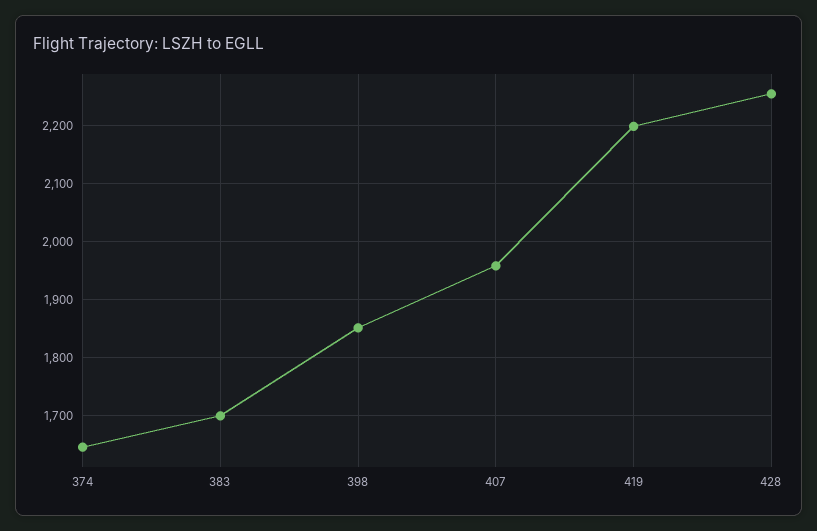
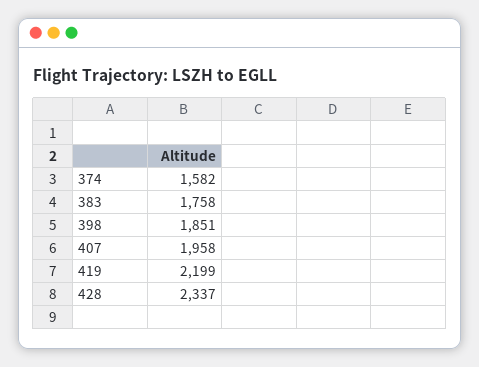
  {
-   "374": 1640,
+   "374": 1582,
-   "383": 1700,
+   "383": 1758,
    "398": 1851,
    "407": 1958,
    "419": 2199,
-   "428": 2260
+   "428": 2337
  }

